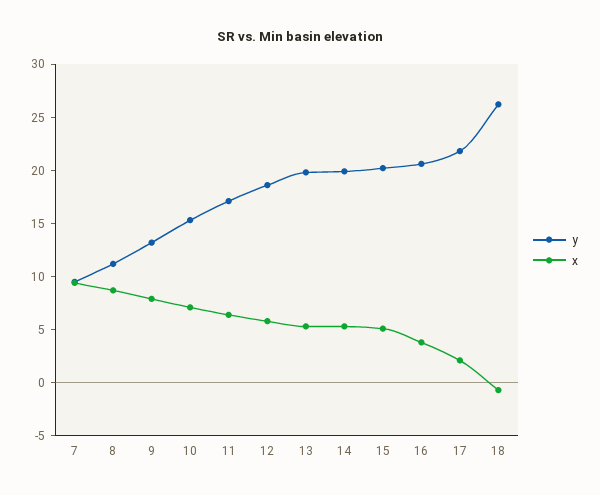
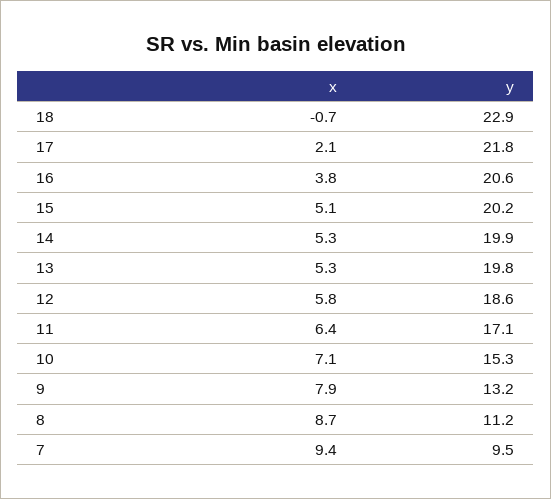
  {
    "y": {
      "7": 9.5,
      "8": 11.2,
      "9": 13.2,
      "10": 15.3,
      "11": 17.1,
      "12": 18.6,
      "13": 19.8,
      "14": 19.9,
      "15": 20.2,
      "16": 20.6,
      "17": 21.8,
-     "18": 26
+     "18": 22.9
    },
    "x": {
      "7": 9.4,
      "8": 8.7,
      "9": 7.9,
      "10": 7.1,
      "11": 6.4,
      "12": 5.8,
      "13": 5.3,
      "14": 5.3,
      "15": 5.1,
      "16": 3.8,
      "17": 2.1,
      "18": -0.7
    }
  }

